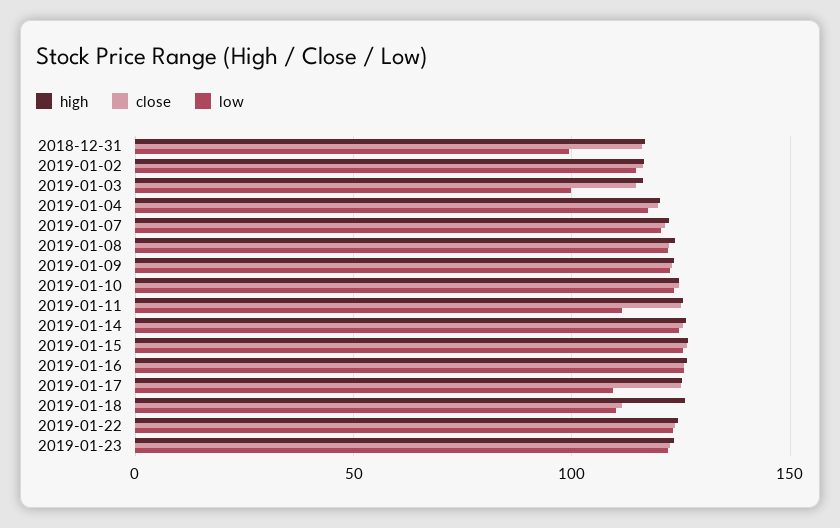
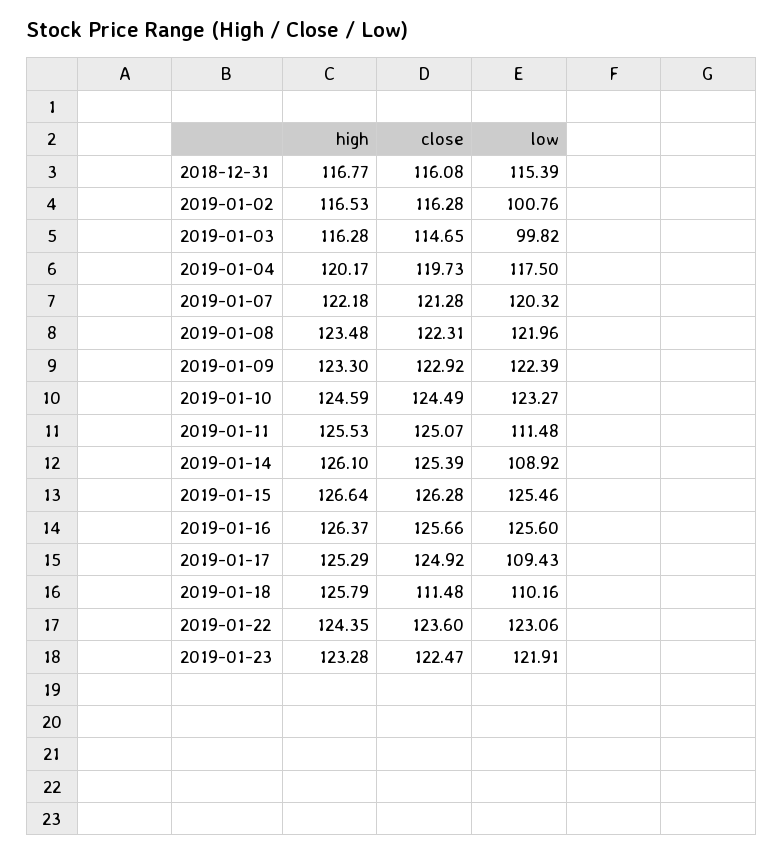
  {
    "high": {
      "2018-12-31": 116.77,
      "2019-01-02": 116.53,
      "2019-01-03": 116.28,
      "2019-01-04": 120.17,
      "2019-01-07": 122.18,
      "2019-01-08": 123.48,
      "2019-01-09": 123.3,
      "2019-01-10": 124.59,
      "2019-01-11": 125.53,
      "2019-01-14": 126.1,
      "2019-01-15": 126.64,
      "2019-01-16": 126.37,
      "2019-01-17": 125.29,
      "2019-01-18": 125.79,
      "2019-01-22": 124.35,
      "2019-01-23": 123.28
    },
    "close": {
      "2018-12-31": 116.08,
      "2019-01-02": 116.28,
      "2019-01-03": 114.65,
      "2019-01-04": 119.73,
      "2019-01-07": 121.28,
      "2019-01-08": 122.31,
      "2019-01-09": 122.92,
      "2019-01-10": 124.49,
      "2019-01-11": 125.07,
      "2019-01-14": 125.39,
      "2019-01-15": 126.28,
      "2019-01-16": 125.66,
      "2019-01-17": 124.92,
      "2019-01-18": 111.48,
      "2019-01-22": 123.6,
      "2019-01-23": 122.47
    },
    "low": {
-     "2018-12-31": 100,
+     "2018-12-31": 115.39,
-     "2019-01-02": 115,
+     "2019-01-02": 100.76,
      "2019-01-03": 99.82,
      "2019-01-04": 117.5,
      "2019-01-07": 120.32,
      "2019-01-08": 121.96,
      "2019-01-09": 122.39,
      "2019-01-10": 123.27,
      "2019-01-11": 111.48,
-     "2019-01-14": 125,
+     "2019-01-14": 108.92,
      "2019-01-15": 125.46,
      "2019-01-16": 125.6,
      "2019-01-17": 109.43,
      "2019-01-18": 110.16,
      "2019-01-22": 123.06,
      "2019-01-23": 121.91
    }
  }

